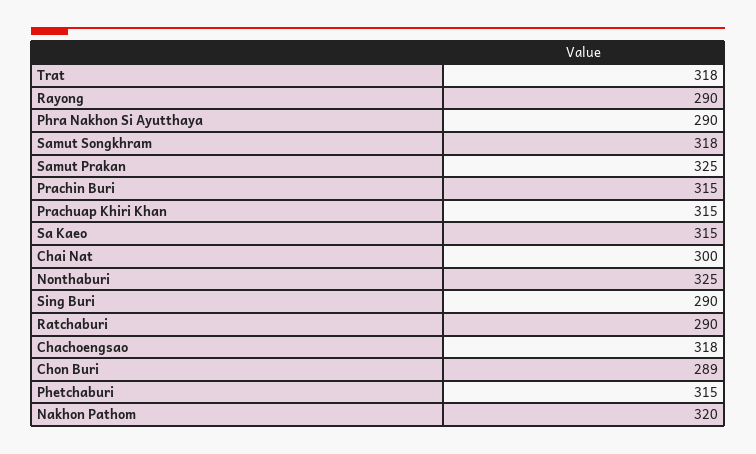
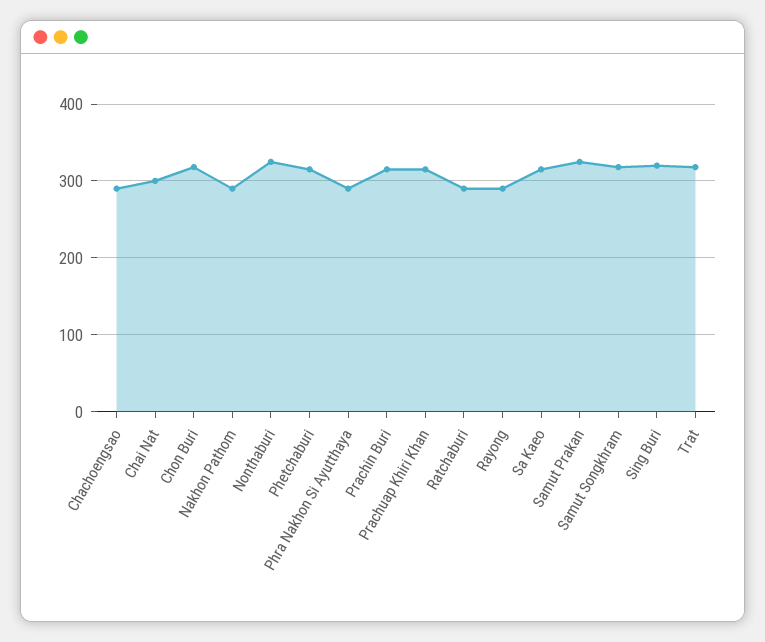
  {
    "Trat": 318,
    "Rayong": 290,
    "Phra Nakhon Si Ayutthaya": 290,
    "Samut Songkhram": 318,
    "Samut Prakan": 325,
    "Prachin Buri": 315,
    "Prachuap Khiri Khan": 315,
    "Sa Kaeo": 315,
    "Chai Nat": 300,
    "Nonthaburi": 325,
-   "Sing Buri": 290,
+   "Sing Buri": 320,
    "Ratchaburi": 290,
-   "Chachoengsao": 318,
+   "Chachoengsao": 290,
-   "Chon Buri": 289,
+   "Chon Buri": 320,
    "Phetchaburi": 315,
-   "Nakhon Pathom": 320
+   "Nakhon Pathom": 290
  }

